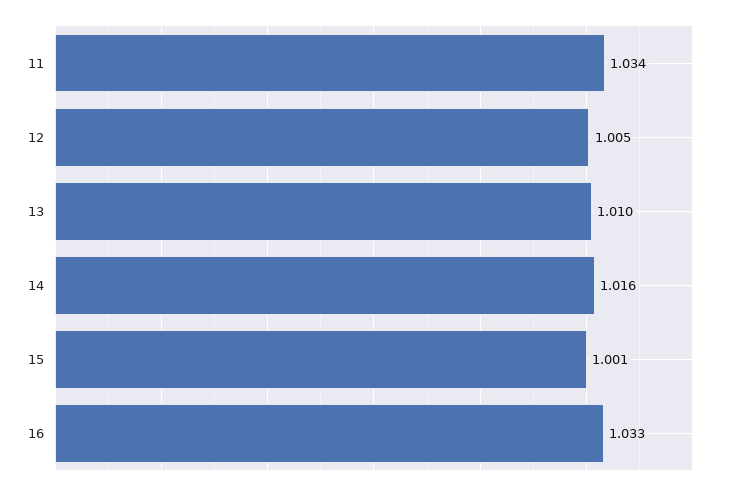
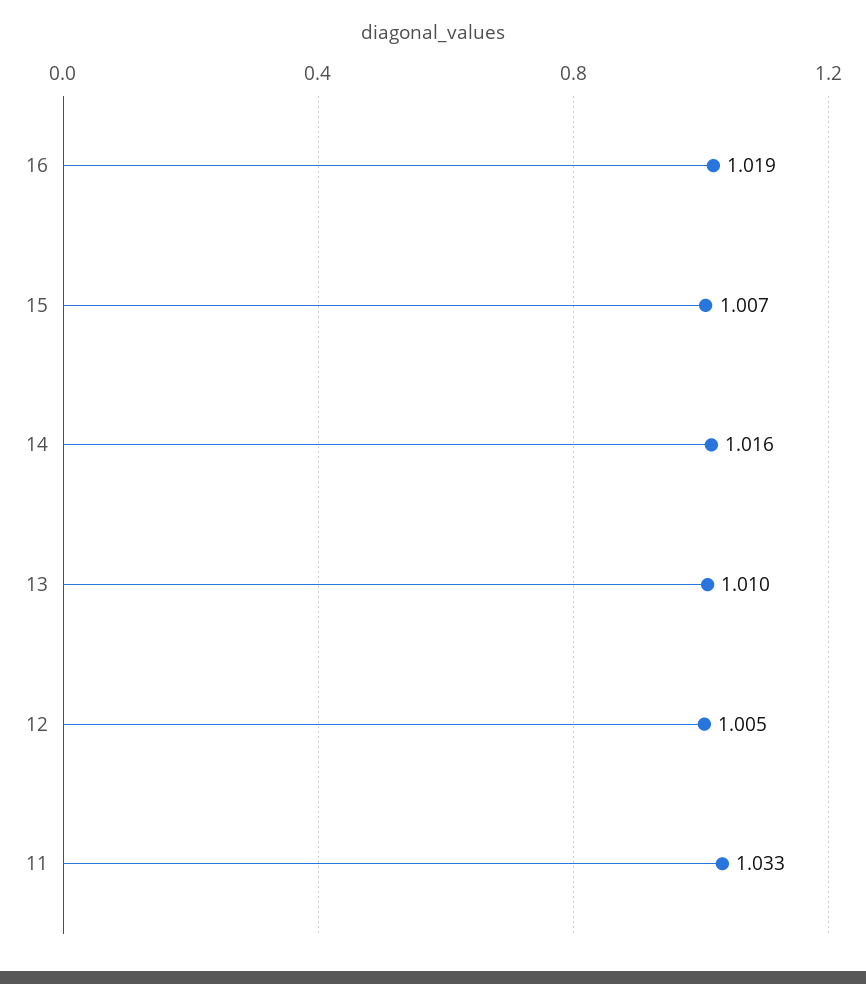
  {
-   "11": 1.034,
+   "11": 1.033,
    "12": 1.005,
    "13": 1.01,
    "14": 1.016,
-   "15": 1.001,
+   "15": 1.007,
-   "16": 1.033
+   "16": 1.019
  }

